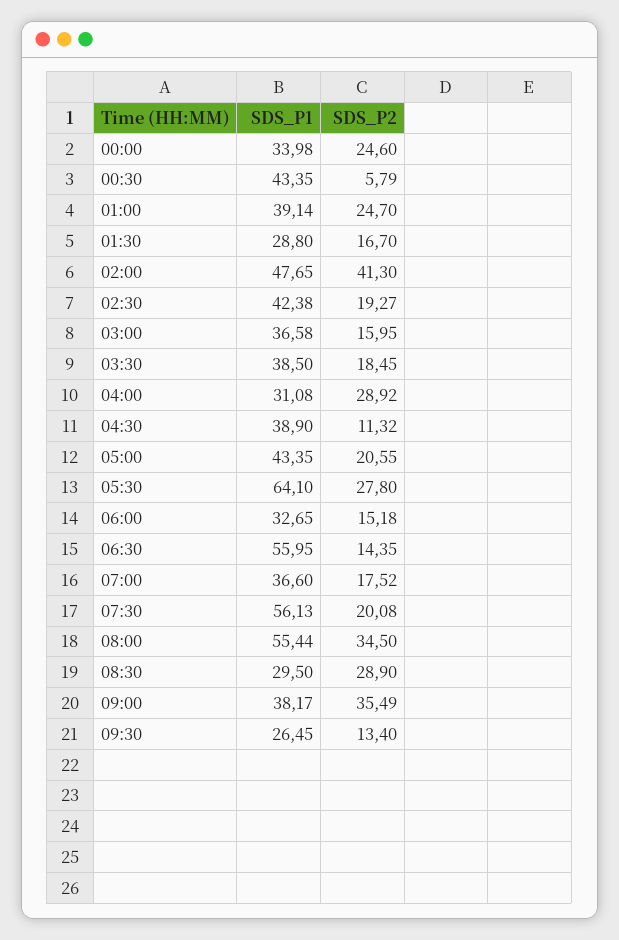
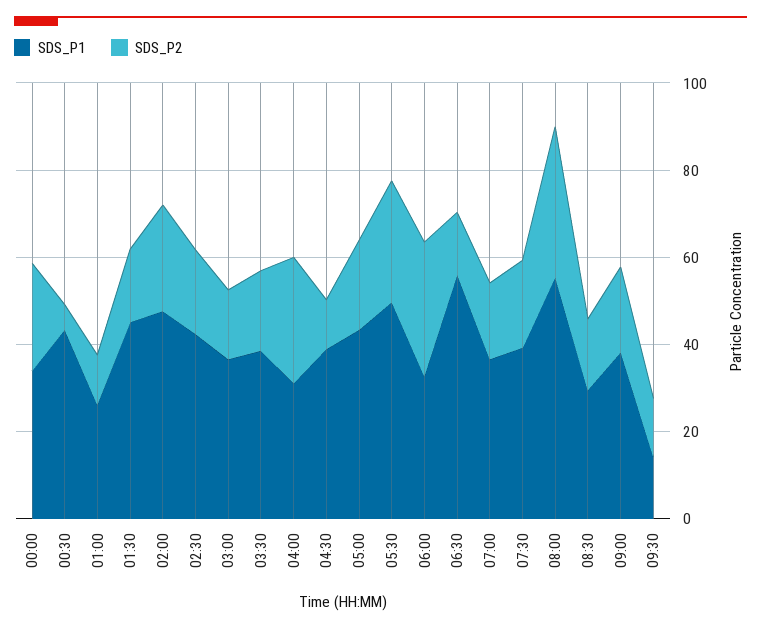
  {
    "SDS_P1": {
      "00:00": 33.98,
      "00:30": 43.35,
-     "01:00": 39.14,
+     "01:00": 25,
-     "01:30": 28.8,
+     "01:30": 45,
      "02:00": 47.65,
      "02:30": 42.38,
      "03:00": 36.58,
      "03:30": 38.5,
      "04:00": 31.08,
      "04:30": 38.9,
      "05:00": 43.35,
-     "05:30": 64.1,
+     "05:30": 50,
      "06:00": 32.65,
      "06:30": 55.95,
      "07:00": 36.6,
-     "07:30": 56.13,
+     "07:30": 40,
      "08:00": 55.44,
      "08:30": 29.5,
      "09:00": 38.17,
-     "09:30": 26.45
+     "09:30": 15
    },
    "SDS_P2": {
      "00:00": 24.6,
      "00:30": 5.79,
-     "01:00": 24.7,
+     "01:00": 10,
      "01:30": 16.7,
-     "02:00": 41.3,
+     "02:00": 25,
      "02:30": 19.27,
      "03:00": 15.95,
      "03:30": 18.45,
      "04:00": 28.92,
      "04:30": 11.32,
      "05:00": 20.55,
      "05:30": 27.8,
-     "06:00": 15.18,
+     "06:00": 30,
      "06:30": 14.35,
      "07:00": 17.52,
      "07:30": 20.08,
      "08:00": 34.5,
-     "08:30": 28.9,
+     "08:30": 15,
-     "09:00": 35.49,
+     "09:00": 20,
      "09:30": 13.4
    }
  }

